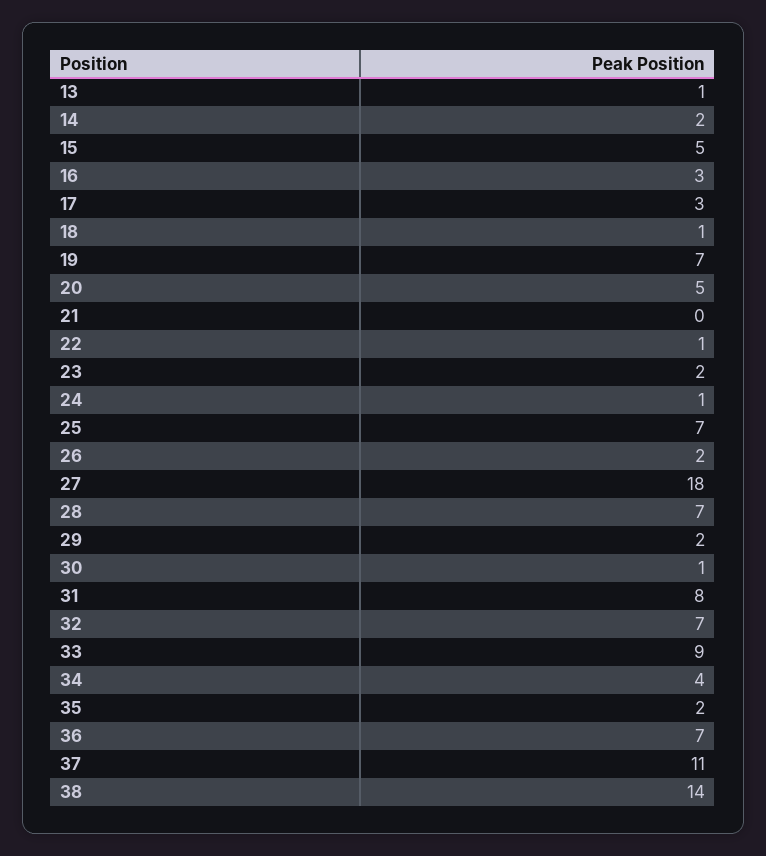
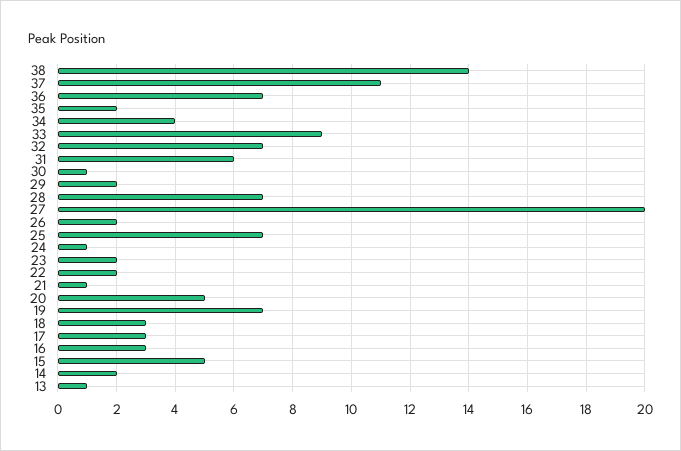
  {
    "13": 1,
    "14": 2,
    "15": 5,
    "16": 3,
    "17": 3,
-   "18": 1,
+   "18": 3,
    "19": 7,
    "20": 5,
-   "21": 0,
+   "21": 1,
-   "22": 1,
+   "22": 2,
    "23": 2,
    "24": 1,
    "25": 7,
    "26": 2,
-   "27": 18,
+   "27": 20,
    "28": 7,
    "29": 2,
    "30": 1,
-   "31": 8,
+   "31": 6,
    "32": 7,
    "33": 9,
    "34": 4,
    "35": 2,
    "36": 7,
    "37": 11,
    "38": 14
  }

